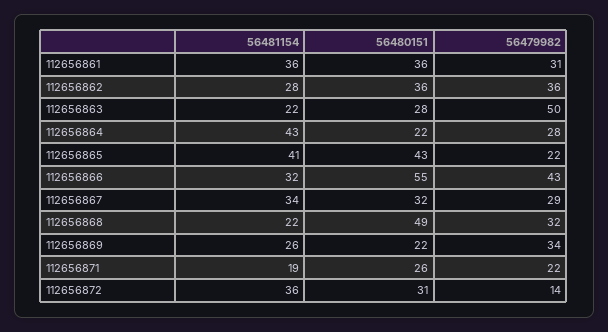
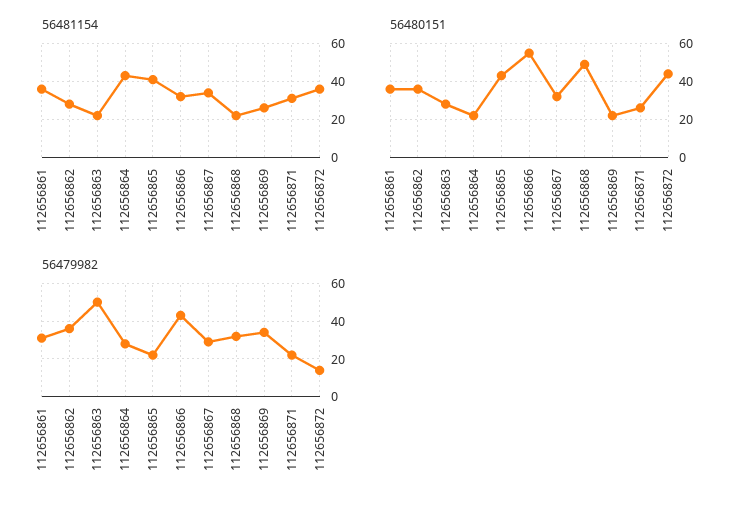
  {
    "56481154": {
      "112656861": 36,
      "112656862": 28,
      "112656863": 22,
      "112656864": 43,
      "112656865": 41,
      "112656866": 32,
      "112656867": 34,
      "112656868": 22,
      "112656869": 26,
-     "112656871": 19,
+     "112656871": 30,
      "112656872": 36
    },
    "56480151": {
      "112656861": 36,
      "112656862": 36,
      "112656863": 28,
      "112656864": 22,
      "112656865": 43,
      "112656866": 55,
      "112656867": 32,
      "112656868": 49,
      "112656869": 22,
      "112656871": 26,
-     "112656872": 31
+     "112656872": 45
    },
    "56479982": {
      "112656861": 31,
      "112656862": 36,
      "112656863": 50,
      "112656864": 28,
      "112656865": 22,
      "112656866": 43,
      "112656867": 29,
      "112656868": 32,
      "112656869": 34,
      "112656871": 22,
      "112656872": 14
    }
  }

